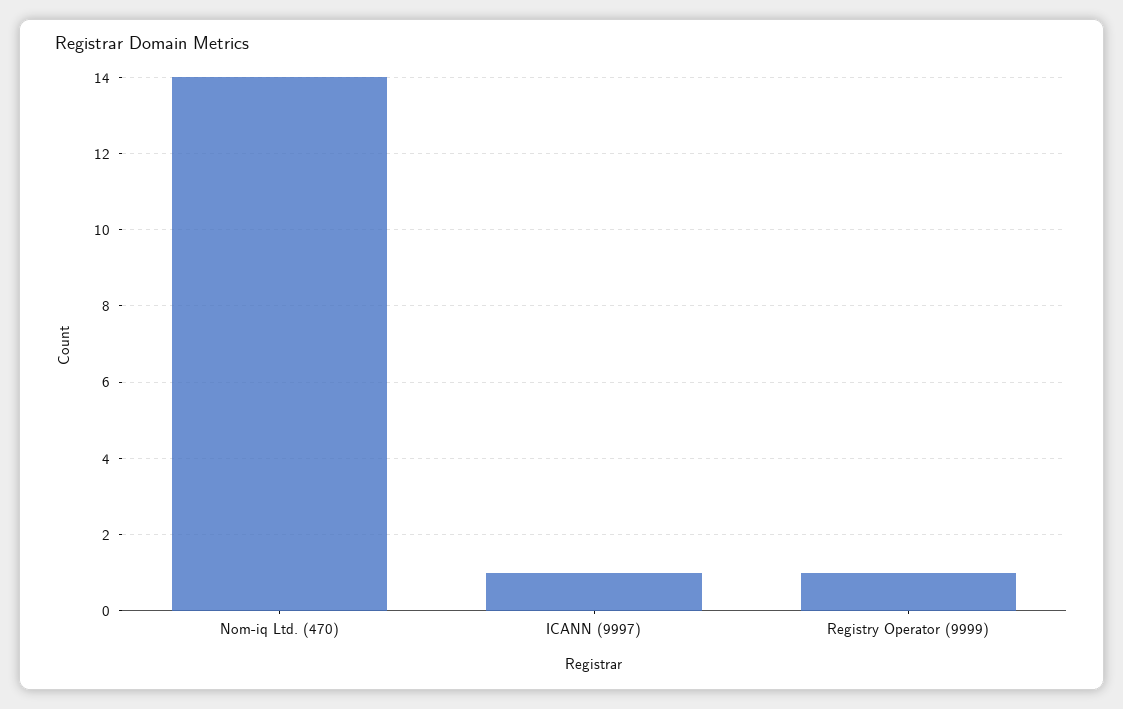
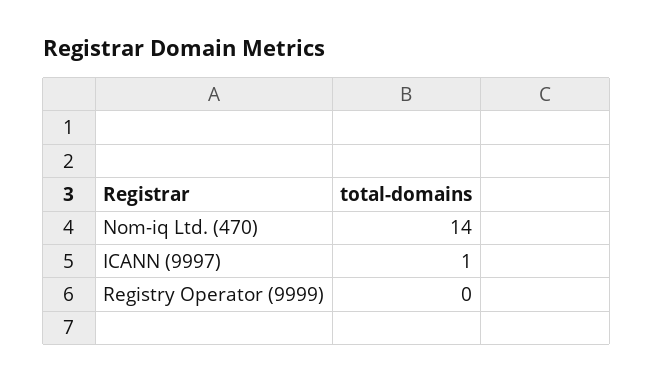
  {
    "Nom-iq Ltd. (470)": 14,
    "ICANN (9997)": 1,
-   "Registry Operator (9999)": 1
+   "Registry Operator (9999)": 0
  }

